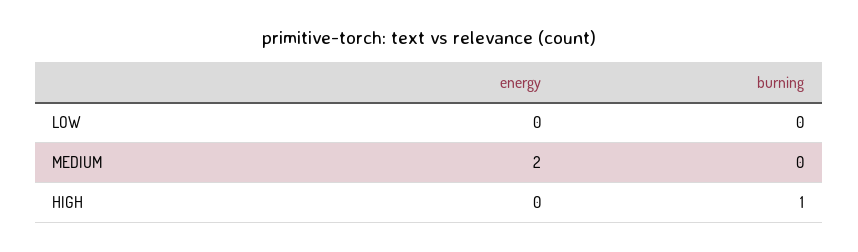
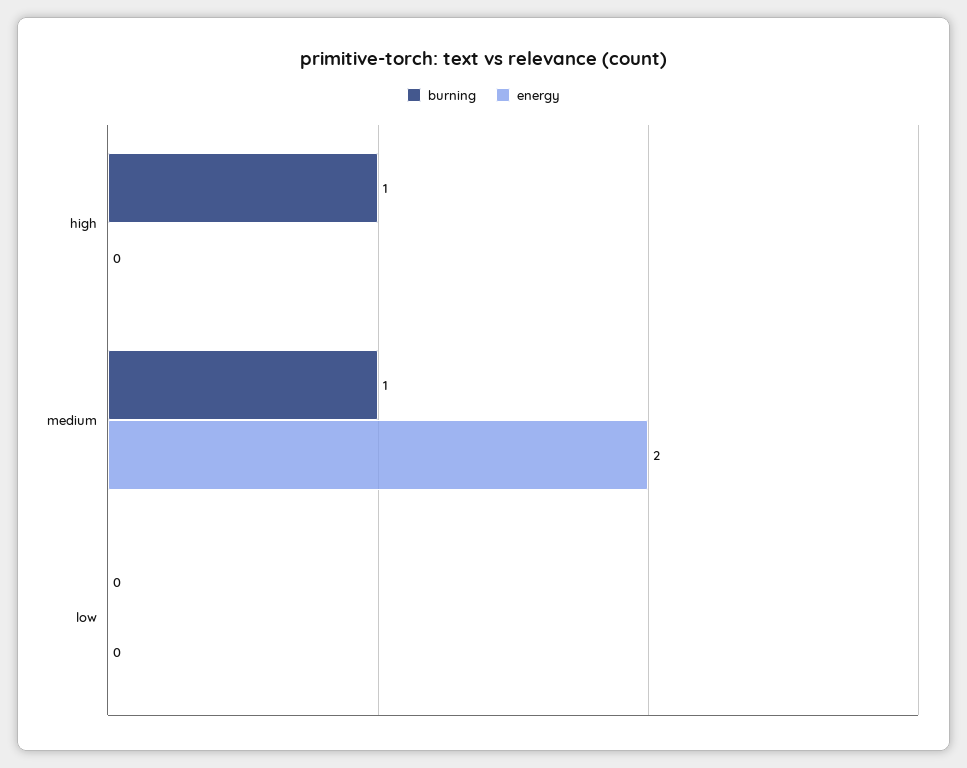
  {
    "energy": {
      "LOW": 0,
      "MEDIUM": 2,
      "HIGH": 0
    },
    "burning": {
      "LOW": 0,
-     "MEDIUM": 0,
+     "MEDIUM": 1,
      "HIGH": 1
    }
  }

